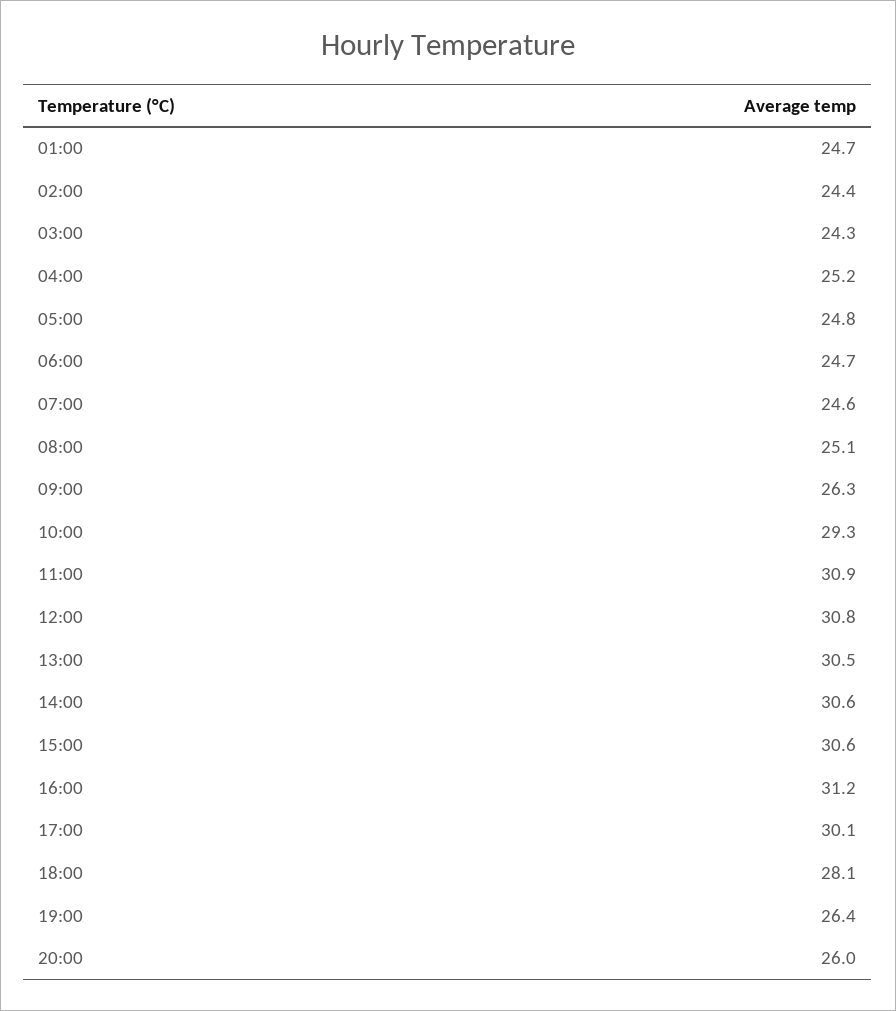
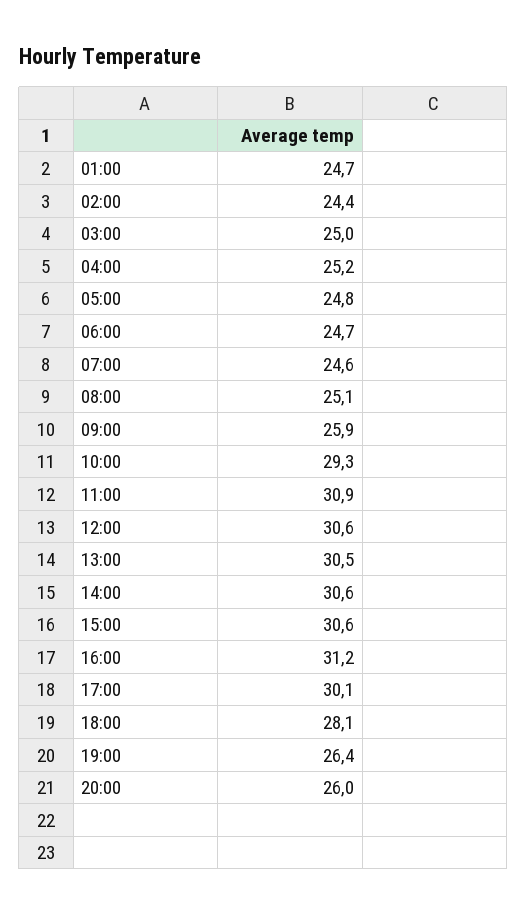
  {
    "01:00": 24.7,
    "02:00": 24.4,
-   "03:00": 24.3,
+   "03:00": 25,
    "04:00": 25.2,
    "05:00": 24.8,
    "06:00": 24.7,
    "07:00": 24.6,
    "08:00": 25.1,
-   "09:00": 26.3,
+   "09:00": 25.9,
    "10:00": 29.3,
    "11:00": 30.9,
-   "12:00": 30.8,
+   "12:00": 30.6,
    "13:00": 30.5,
    "14:00": 30.6,
    "15:00": 30.6,
    "16:00": 31.2,
    "17:00": 30.1,
    "18:00": 28.1,
    "19:00": 26.4,
    "20:00": 26
  }

